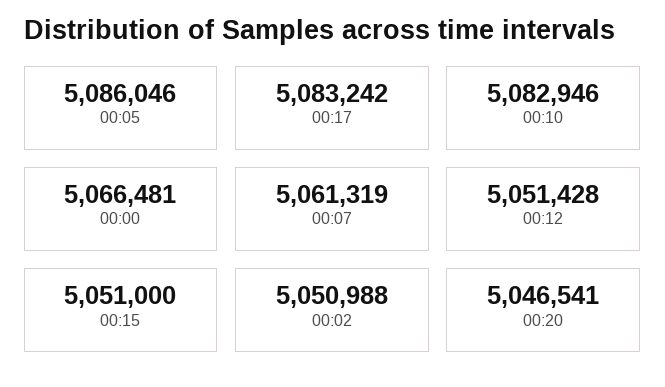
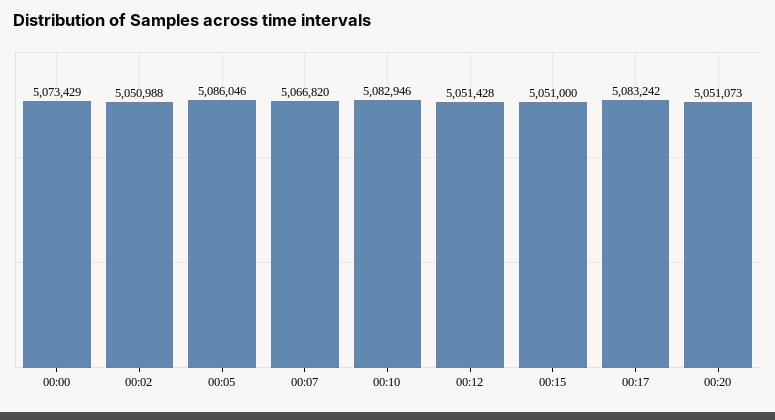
  {
    "00:05": 5086046,
    "00:17": 5083242,
    "00:10": 5082946,
-   "00:00": 5066481,
+   "00:00": 5073429,
-   "00:07": 5061319,
+   "00:07": 5066820,
    "00:12": 5051428,
    "00:15": 5051000,
    "00:02": 5050988,
-   "00:20": 5046541
+   "00:20": 5051073
  }

